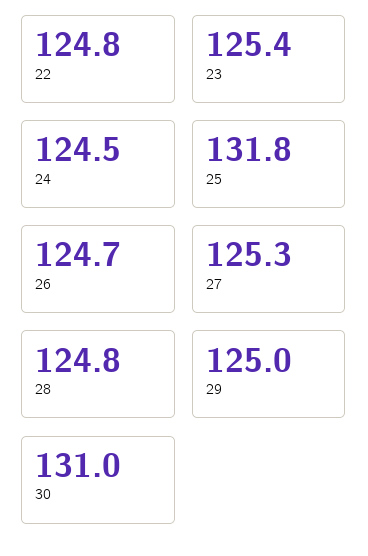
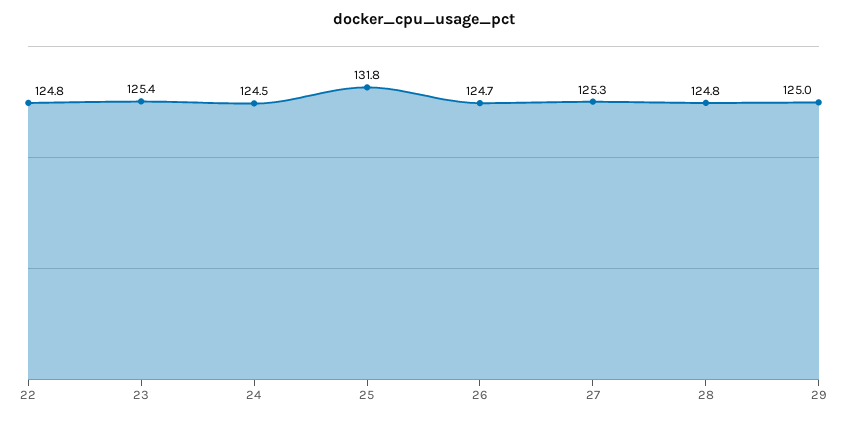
  {
    "22": 124.8,
    "23": 125.4,
    "24": 124.5,
    "25": 131.8,
    "26": 124.7,
    "27": 125.3,
    "28": 124.8,
-   "29": 125,
+   "29": 125
-   "30": 131
  }

